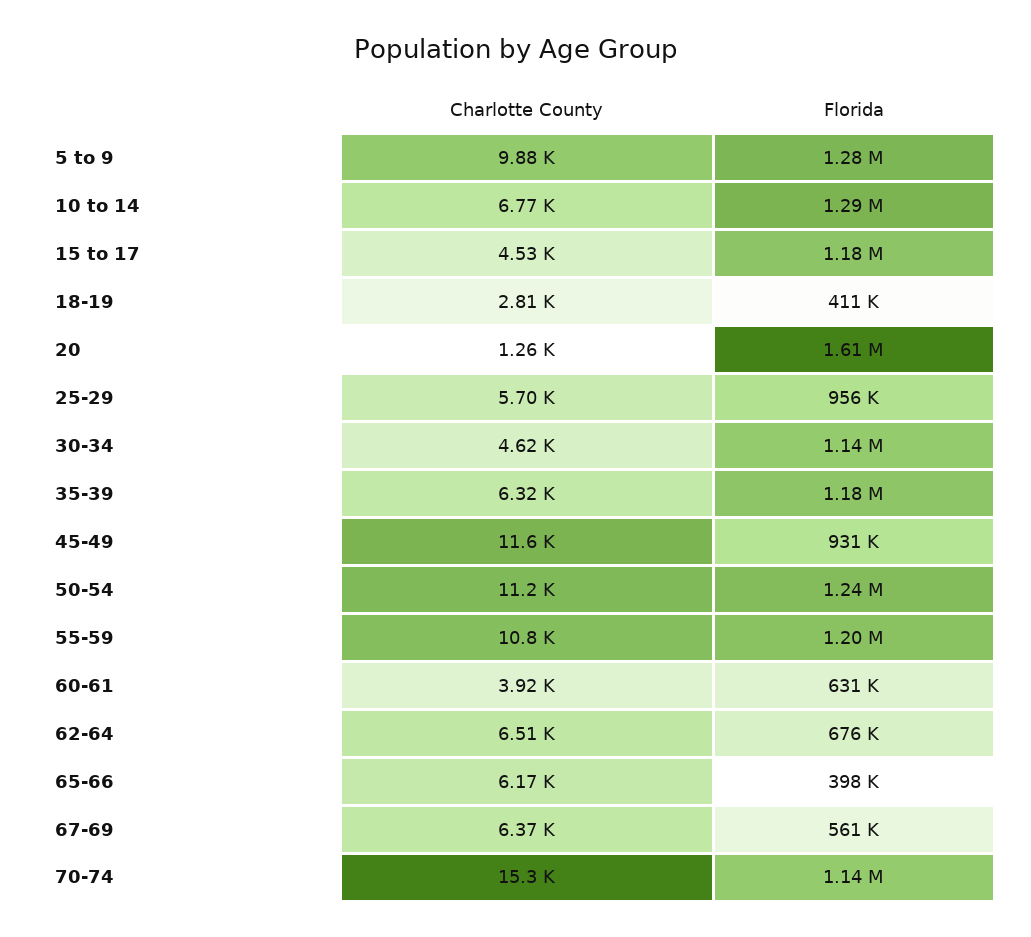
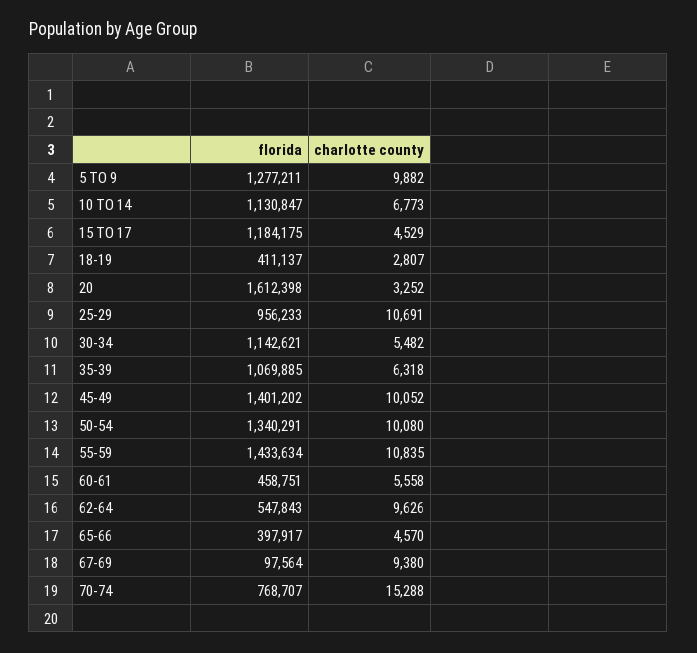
  {
    "Charlotte County": {
      "5 to 9": 9882,
      "10 to 14": 6773,
      "15 to 17": 4529,
      "18-19": 2807,
-     "20": 1260,
+     "20": 3252,
-     "25-29": 5700,
+     "25-29": 10691,
-     "30-34": 4620,
+     "30-34": 5482,
      "35-39": 6318,
-     "45-49": 11600,
+     "45-49": 10052,
-     "50-54": 11200,
+     "50-54": 10080,
      "55-59": 10835,
-     "60-61": 3920,
+     "60-61": 5558,
-     "62-64": 6510,
+     "62-64": 9626,
-     "65-66": 6170,
+     "65-66": 4570,
-     "67-69": 6370,
+     "67-69": 9380,
      "70-74": 15288
    },
    "Florida": {
      "5 to 9": 1277211,
-     "10 to 14": 1290000,
+     "10 to 14": 1130847,
      "15 to 17": 1184175,
      "18-19": 411137,
      "20": 1612398,
      "25-29": 956233,
      "30-34": 1142621,
-     "35-39": 1180000,
+     "35-39": 1069885,
-     "45-49": 931000,
+     "45-49": 1401202,
-     "50-54": 1240000,
+     "50-54": 1340291,
-     "55-59": 1200000,
+     "55-59": 1433634,
-     "60-61": 631000,
+     "60-61": 458751,
-     "62-64": 676000,
+     "62-64": 547843,
      "65-66": 397917,
-     "67-69": 561000,
+     "67-69": 97564,
-     "70-74": 1140000
+     "70-74": 768707
    }
  }

